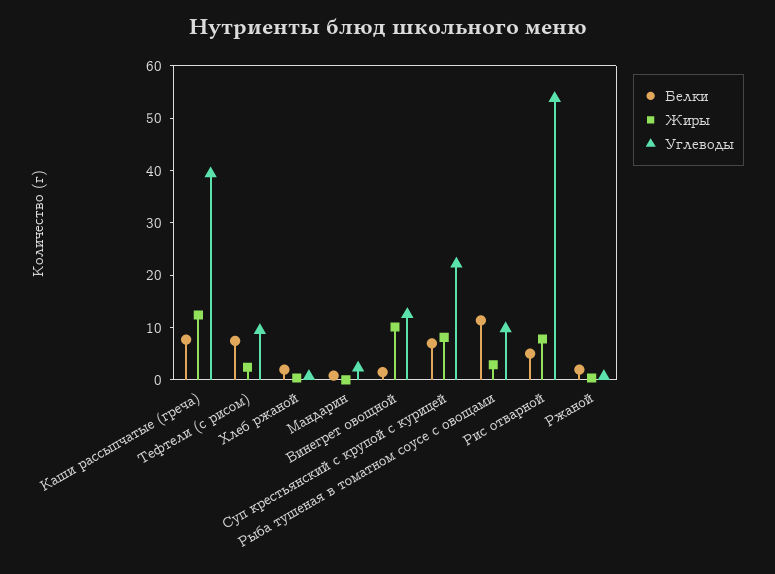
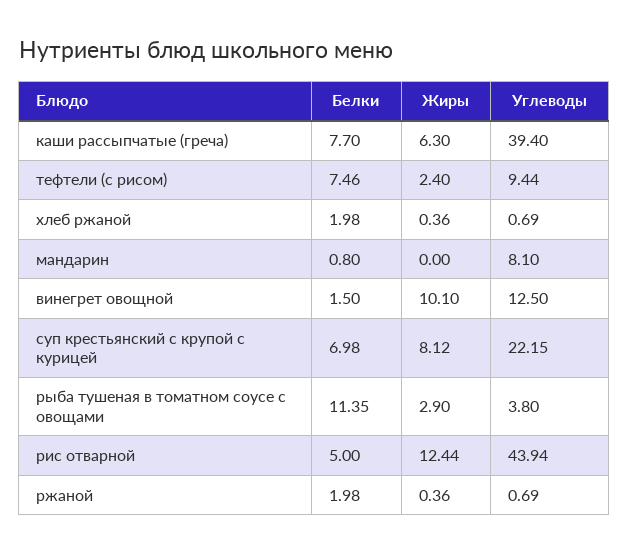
  {
    "Белки": {
      "Каши рассыпчатые (греча)": 7.7,
      "Тефтели (с рисом)": 7.46,
      "Хлеб ржаной": 1.98,
      "Мандарин": 0.8,
      "Винегрет овощной": 1.5,
      "Суп крестьянский с крупой с курицей": 6.98,
      "Рыба тушеная в томатном соусе с овощами": 11.35,
      "Рис отварной": 5,
      "Ржаной": 1.98
    },
    "Жиры": {
-     "Каши рассыпчатые (греча)": 12,
+     "Каши рассыпчатые (греча)": 6.3,
      "Тефтели (с рисом)": 2.4,
      "Хлеб ржаной": 0.36,
      "Мандарин": 0,
      "Винегрет овощной": 10.1,
      "Суп крестьянский с крупой с курицей": 8.12,
      "Рыба тушеная в томатном соусе с овощами": 2.9,
-     "Рис отварной": 8,
+     "Рис отварной": 12.44,
      "Ржаной": 0.36
    },
    "Углеводы": {
      "Каши рассыпчатые (греча)": 39.4,
      "Тефтели (с рисом)": 9.44,
      "Хлеб ржаной": 0.69,
-     "Мандарин": 2,
+     "Мандарин": 8.1,
      "Винегрет овощной": 12.5,
      "Суп крестьянский с крупой с курицей": 22.15,
-     "Рыба тушеная в томатном соусе с овощами": 10,
+     "Рыба тушеная в томатном соусе с овощами": 3.8,
-     "Рис отварной": 54,
+     "Рис отварной": 43.94,
      "Ржаной": 0.69
    }
  }

